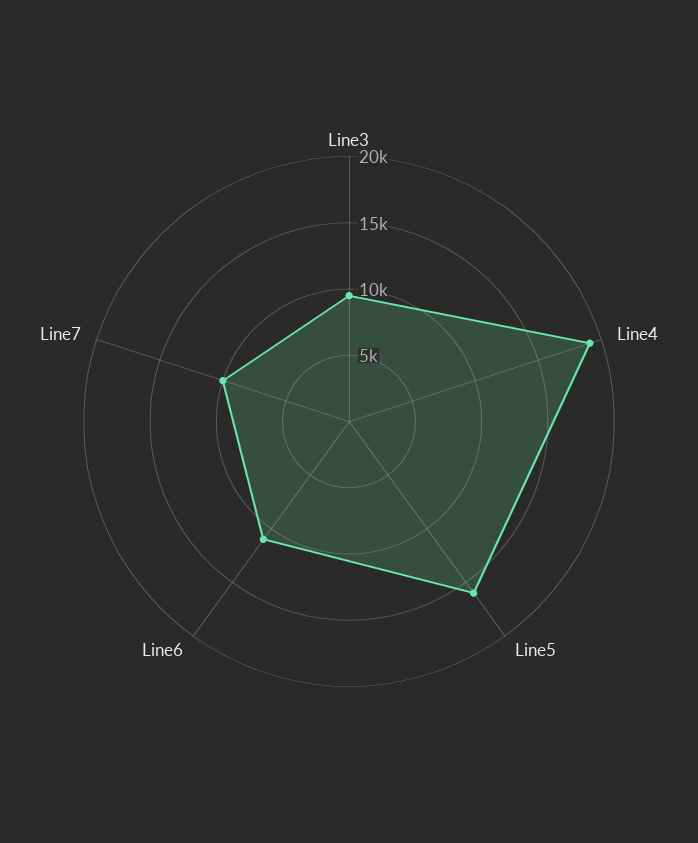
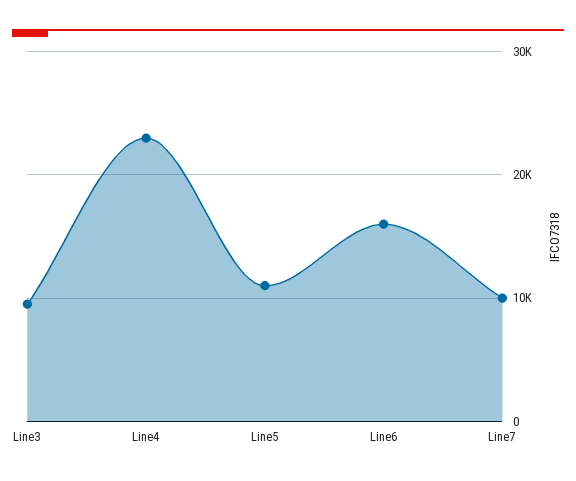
  {
    "Line3": 10000,
-   "Line4": 19000,
+   "Line4": 23000,
-   "Line5": 16000,
+   "Line5": 11000,
-   "Line6": 11000,
+   "Line6": 16000,
    "Line7": 10000
  }

